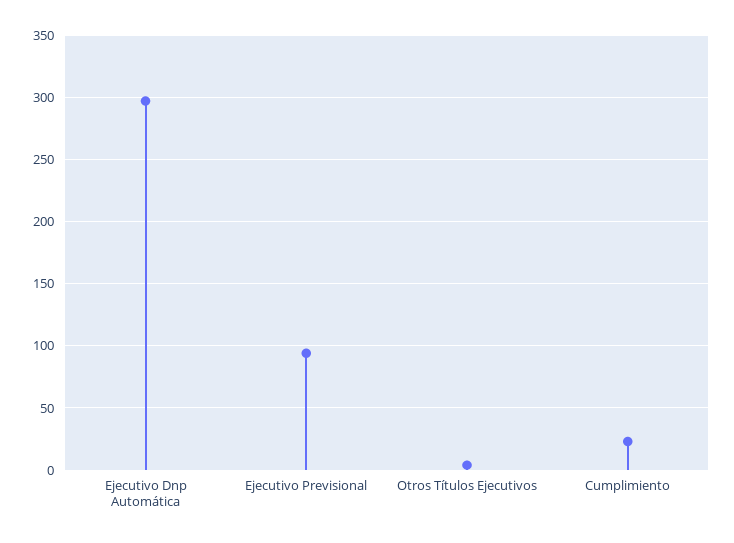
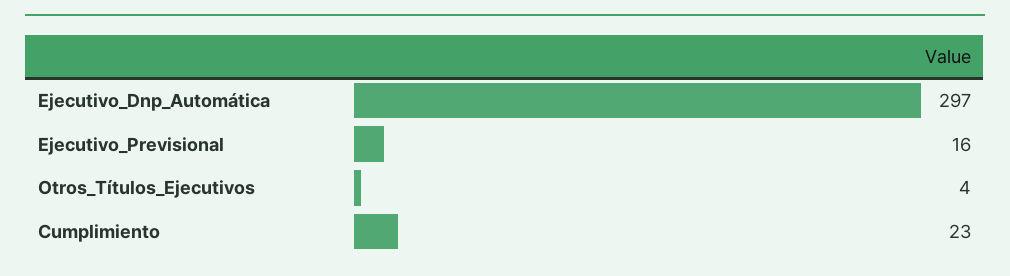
  {
    "Ejecutivo Dnp Automática": 297,
-   "Ejecutivo Previsional": 95,
+   "Ejecutivo Previsional": 16,
    "Otros Títulos Ejecutivos": 4,
    "Cumplimiento": 23
  }

